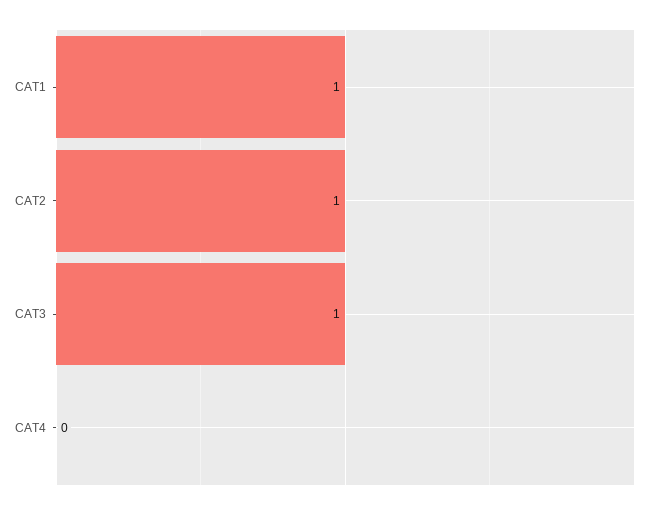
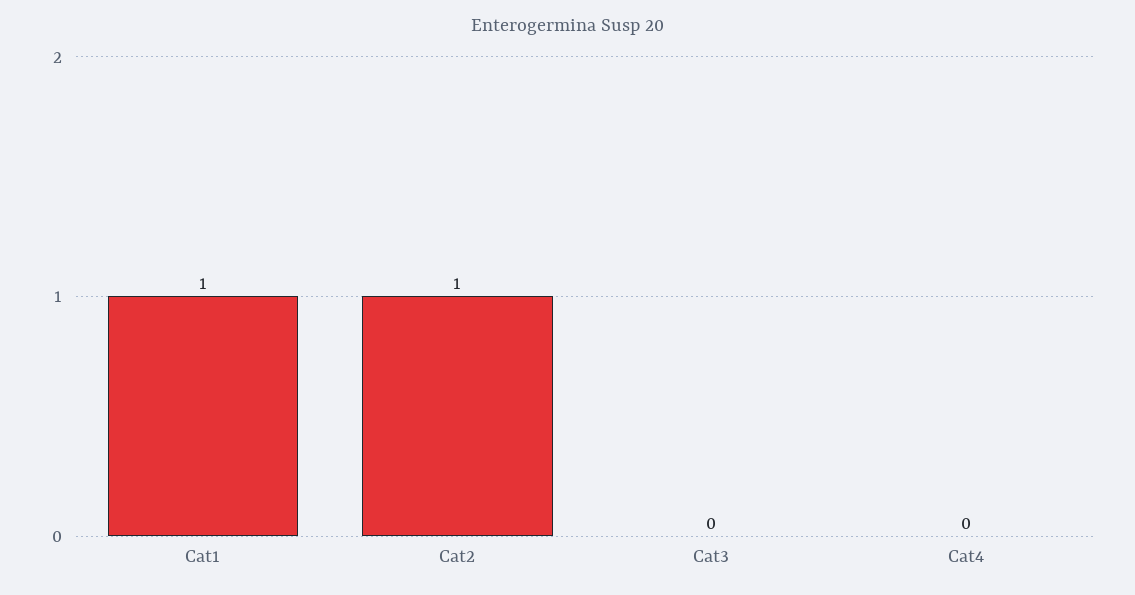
  {
    "CAT1": 1,
    "CAT2": 1,
-   "CAT3": 1,
+   "CAT3": 0,
    "CAT4": 0
  }

